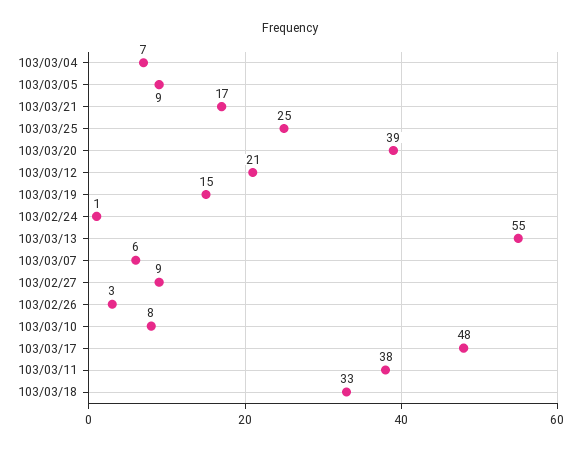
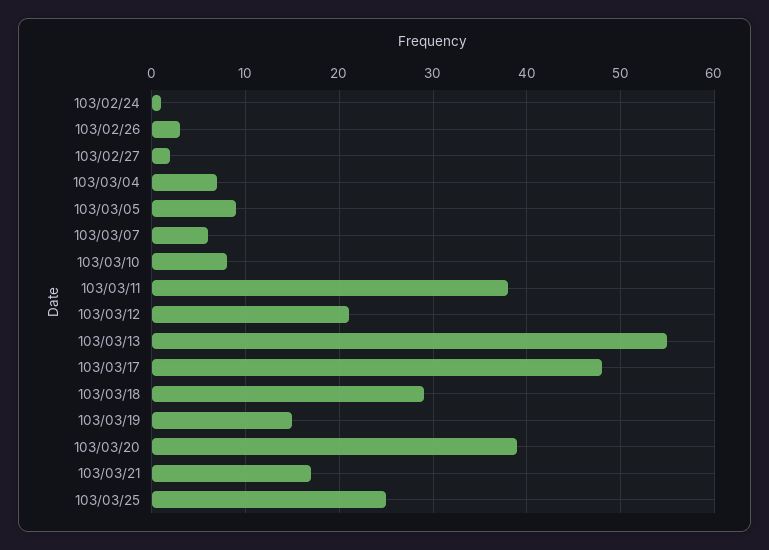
  {
    "103/03/04": 7,
    "103/03/05": 9,
    "103/03/21": 17,
    "103/03/25": 25,
    "103/03/20": 39,
    "103/03/12": 21,
    "103/03/19": 15,
    "103/02/24": 1,
    "103/03/13": 55,
    "103/03/07": 6,
-   "103/02/27": 9,
+   "103/02/27": 2,
    "103/02/26": 3,
    "103/03/10": 8,
    "103/03/17": 48,
    "103/03/11": 38,
-   "103/03/18": 33
+   "103/03/18": 29
  }

